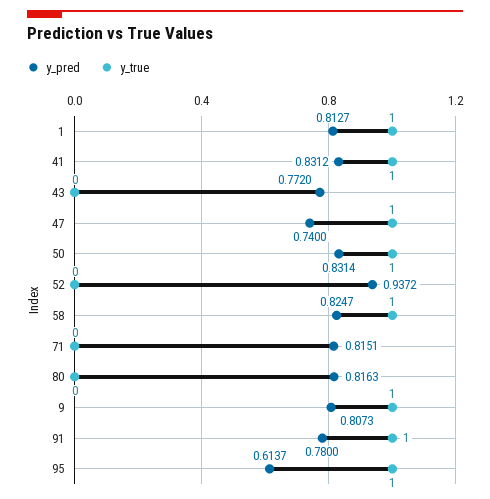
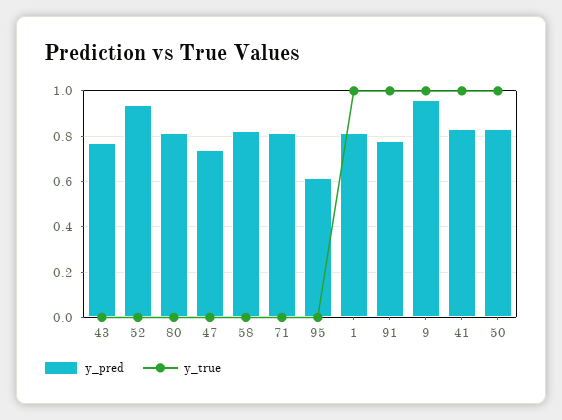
  {
    "y_pred": {
      "1": 0.8127,
      "41": 0.8312,
      "43": 0.772,
      "47": 0.74,
      "50": 0.8314,
      "52": 0.9372,
      "58": 0.8247,
      "71": 0.8151,
      "80": 0.8163,
-     "9": 0.8073,
+     "9": 0.95,
      "91": 0.78,
      "95": 0.6137
    },
    "y_true": {
      "1": 1,
      "41": 1,
      "43": 0,
-     "47": 1,
+     "47": 0,
      "50": 1,
      "52": 0,
-     "58": 1,
+     "58": 0,
      "71": 0,
      "80": 0,
      "9": 1,
      "91": 1,
-     "95": 1
+     "95": 0
    }
  }

